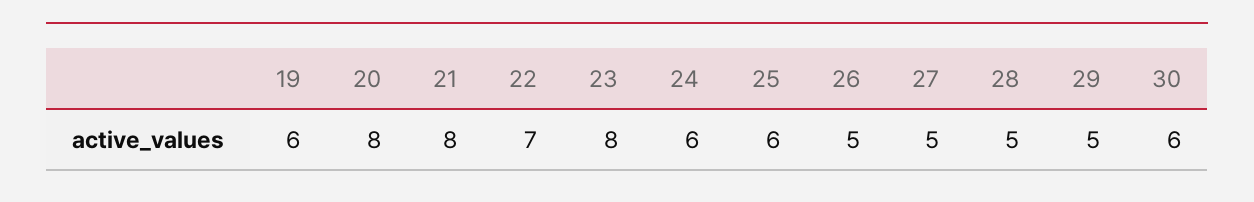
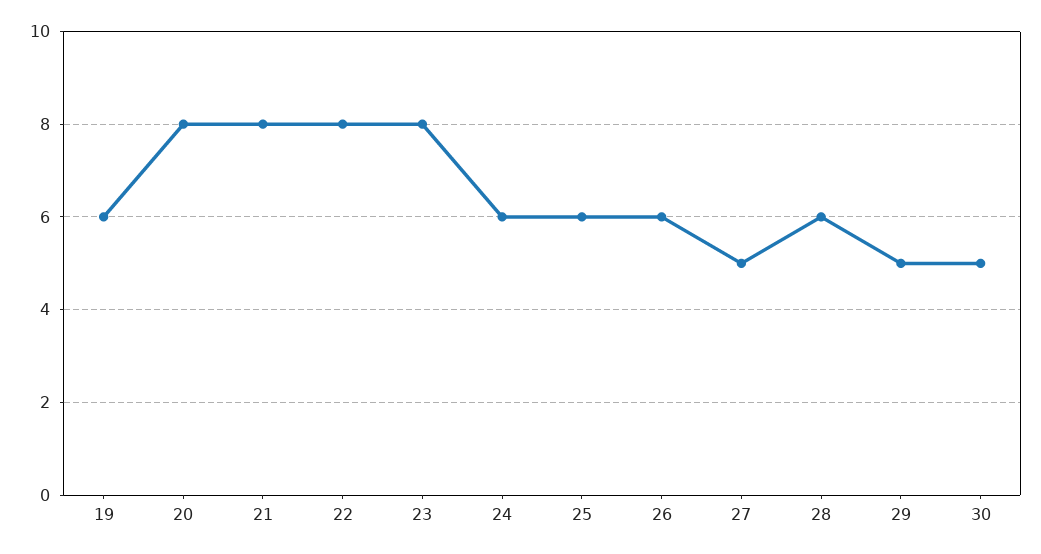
  {
    "19": 6,
    "20": 8,
    "21": 8,
-   "22": 7,
+   "22": 8,
    "23": 8,
    "24": 6,
    "25": 6,
-   "26": 5,
+   "26": 6,
    "27": 5,
-   "28": 5,
+   "28": 6,
    "29": 5,
-   "30": 6
+   "30": 5
  }

